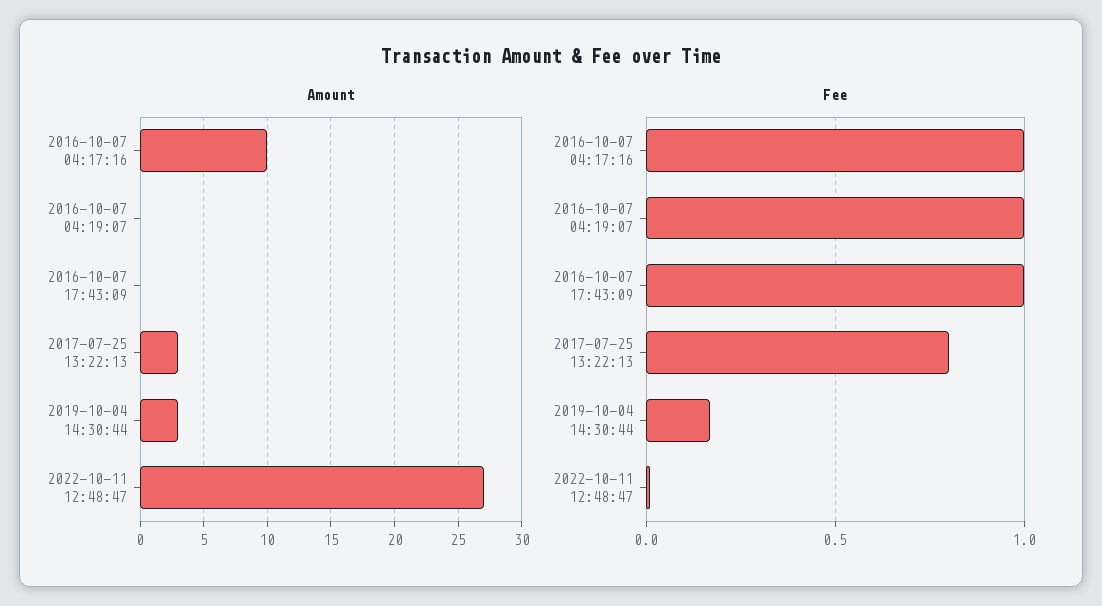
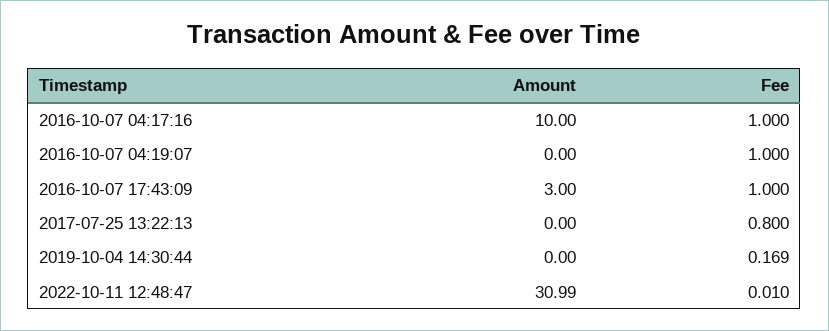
  {
    "Amount": {
      "2016-10-07 04:17:16": 10,
      "2016-10-07 04:19:07": 0,
-     "2016-10-07 17:43:09": 0,
+     "2016-10-07 17:43:09": 3,
-     "2017-07-25 13:22:13": 3,
+     "2017-07-25 13:22:13": 0,
-     "2019-10-04 14:30:44": 3,
+     "2019-10-04 14:30:44": 0,
-     "2022-10-11 12:48:47": 27
+     "2022-10-11 12:48:47": 30.99
    },
    "Fee": {
      "2016-10-07 04:17:16": 1,
      "2016-10-07 04:19:07": 1,
      "2016-10-07 17:43:09": 1,
      "2017-07-25 13:22:13": 0.8,
      "2019-10-04 14:30:44": 0.169,
      "2022-10-11 12:48:47": 0.01
    }
  }

